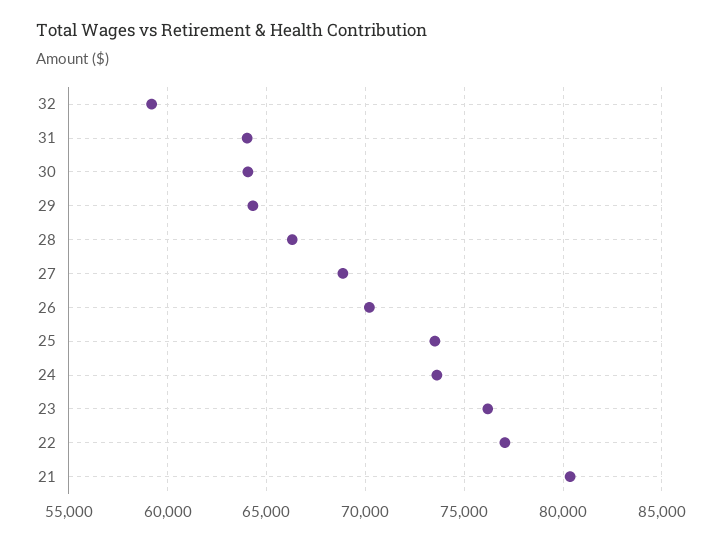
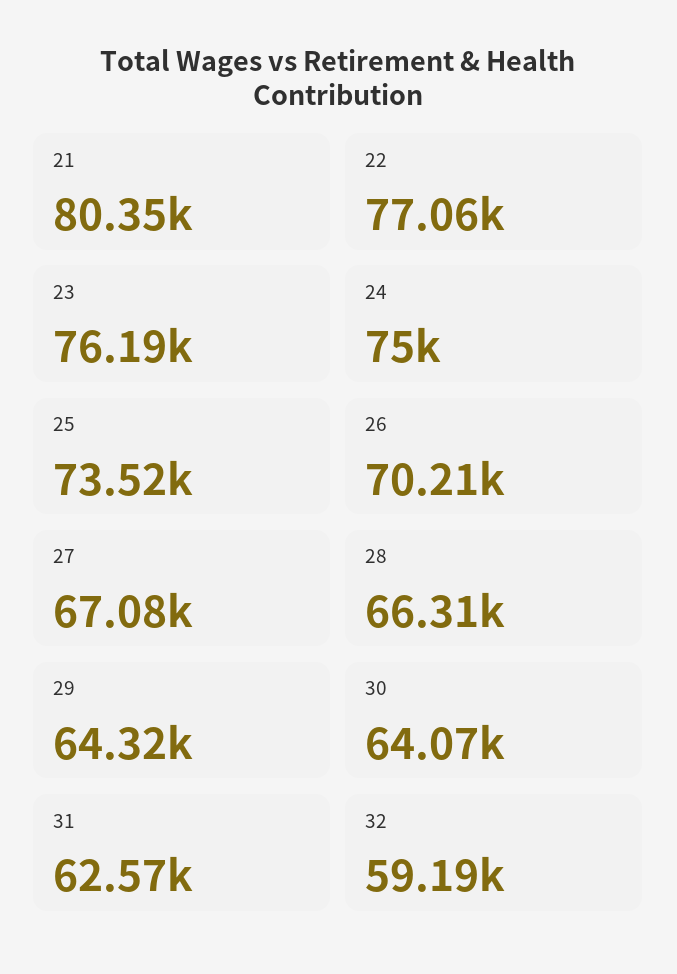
  {
    "32": 59190,
-   "31": 64000,
+   "31": 62570,
    "30": 64070,
    "29": 64320,
    "28": 66310,
-   "27": 69000,
+   "27": 67080,
    "26": 70210,
    "25": 73520,
-   "24": 73500,
+   "24": 75000,
    "23": 76190,
    "22": 77060,
    "21": 80350
  }

